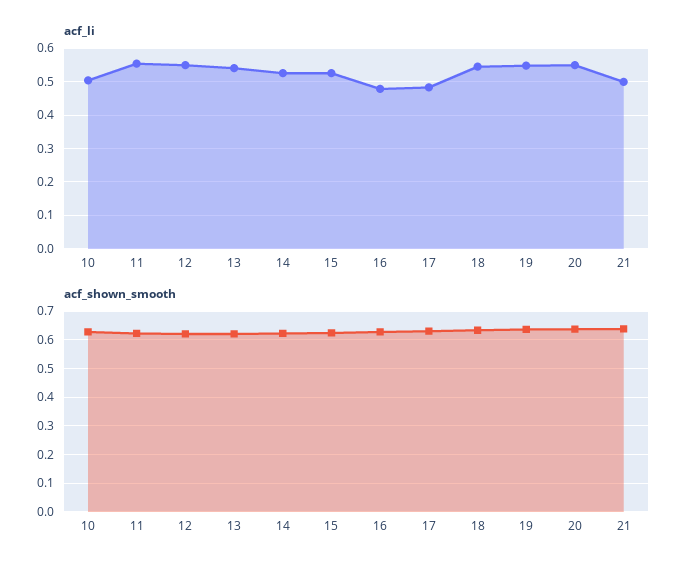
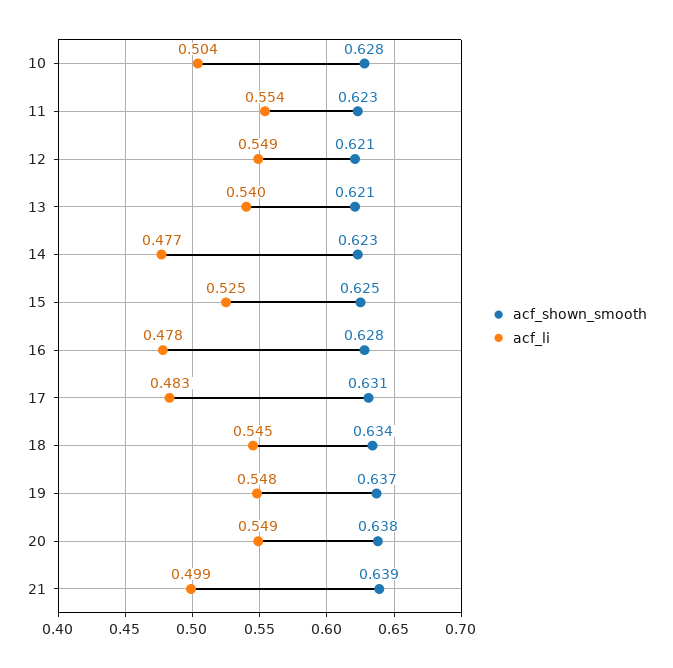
  {
    "acf_li": {
      "10": 0.504,
      "11": 0.554,
      "12": 0.549,
      "13": 0.54,
-     "14": 0.52,
+     "14": 0.477,
      "15": 0.525,
      "16": 0.478,
      "17": 0.483,
      "18": 0.545,
      "19": 0.548,
      "20": 0.549,
      "21": 0.499
    },
    "acf_shown_smooth": {
      "10": 0.628,
      "11": 0.623,
      "12": 0.621,
      "13": 0.621,
      "14": 0.623,
      "15": 0.625,
      "16": 0.628,
      "17": 0.631,
      "18": 0.634,
      "19": 0.637,
      "20": 0.638,
      "21": 0.639
    }
  }

